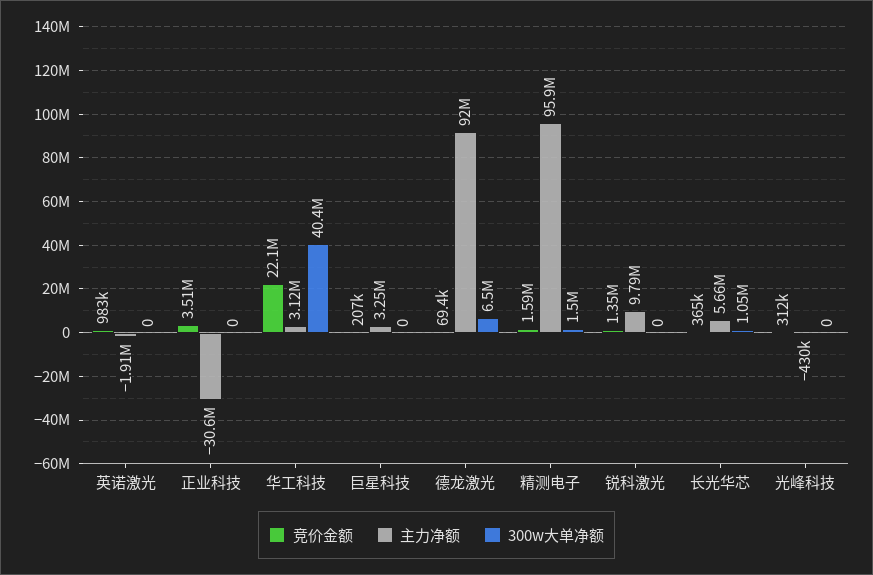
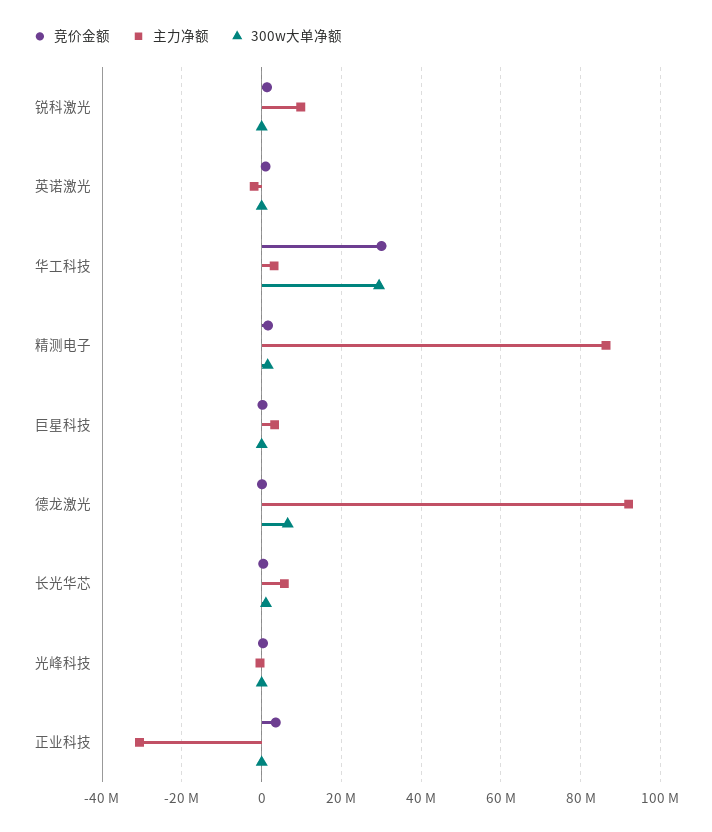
  {
    "竞价金额": {
      "英诺激光": 983000,
      "正业科技": 3510000,
-     "华工科技": 22100000,
+     "华工科技": 30000000,
      "巨星科技": 207000,
      "德龙激光": 69400,
      "精测电子": 1590000,
      "锐科激光": 1350000,
      "长光华芯": 365000,
      "光峰科技": 312000
    },
    "主力净额": {
      "英诺激光": -1910000,
      "正业科技": -30600000,
      "华工科技": 3120000,
      "巨星科技": 3250000,
      "德龙激光": 92000000,
-     "精测电子": 95900000,
+     "精测电子": 86000000,
      "锐科激光": 9790000,
      "长光华芯": 5660000,
      "光峰科技": -430000
    },
    "300w大单净额": {
      "英诺激光": 0,
      "正业科技": 0,
-     "华工科技": 40400000,
+     "华工科技": 30000000,
      "巨星科技": 0,
      "德龙激光": 6500000,
      "精测电子": 1500000,
      "锐科激光": 0,
      "长光华芯": 1050000,
      "光峰科技": 0
    }
  }

